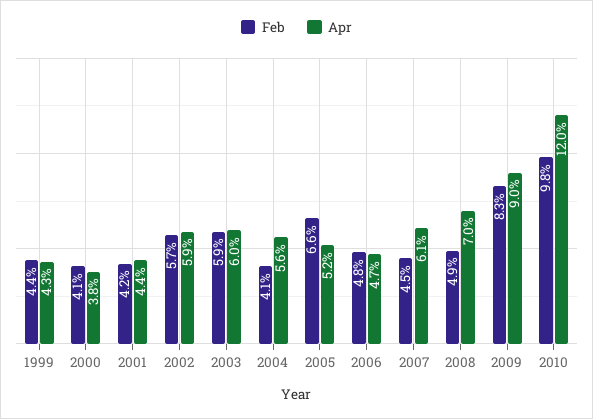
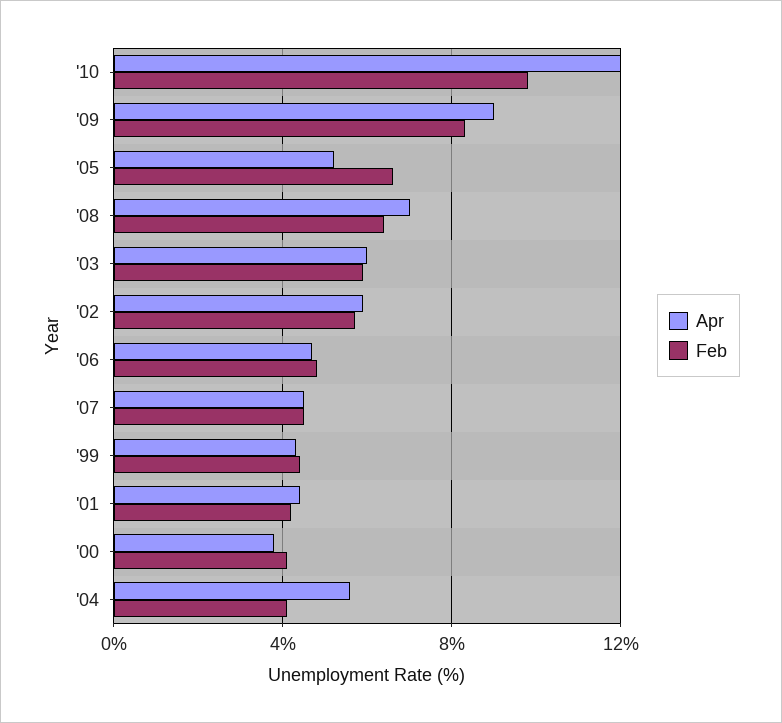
  {
    "Feb": {
      "1999": 4.4,
      "2000": 4.1,
      "2001": 4.2,
      "2002": 5.7,
      "2003": 5.9,
      "2004": 4.1,
      "2005": 6.6,
      "2006": 4.8,
      "2007": 4.5,
-     "2008": 4.9,
+     "2008": 6.5,
      "2009": 8.3,
      "2010": 9.8
    },
    "Apr": {
      "1999": 4.3,
      "2000": 3.8,
      "2001": 4.4,
      "2002": 5.9,
      "2003": 6,
      "2004": 5.6,
      "2005": 5.2,
      "2006": 4.7,
-     "2007": 6.1,
+     "2007": 4.5,
      "2008": 7,
      "2009": 9,
      "2010": 12
    }
  }

